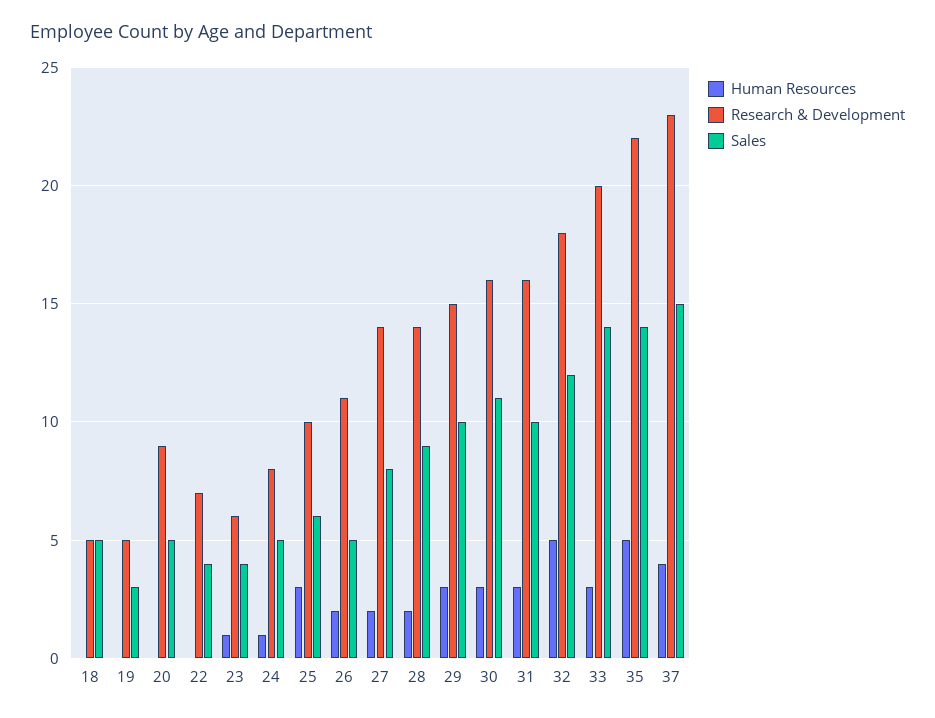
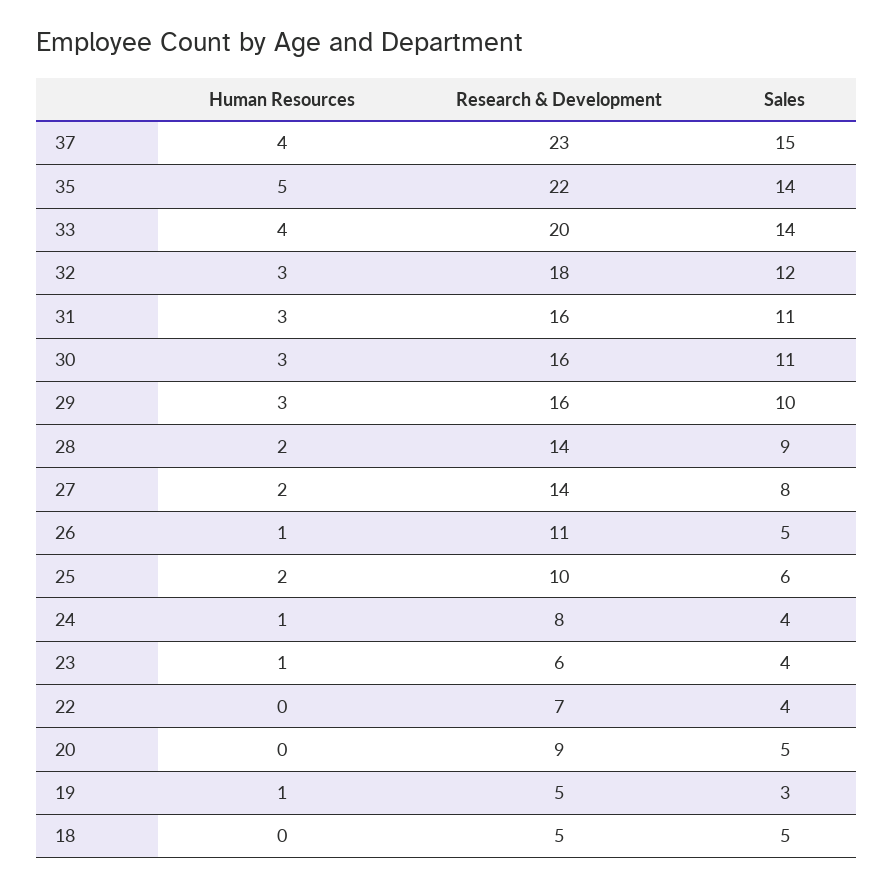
  {
    "Human Resources": {
      "18": 0,
-     "19": 0,
+     "19": 1,
      "20": 0,
      "22": 0,
      "23": 1,
      "24": 1,
-     "25": 3,
+     "25": 2,
-     "26": 2,
+     "26": 1,
      "27": 2,
      "28": 2,
      "29": 3,
      "30": 3,
      "31": 3,
-     "32": 5,
+     "32": 3,
-     "33": 3,
+     "33": 4,
      "35": 5,
      "37": 4
    },
    "Research & Development": {
      "18": 5,
      "19": 5,
      "20": 9,
      "22": 7,
      "23": 6,
      "24": 8,
      "25": 10,
      "26": 11,
      "27": 14,
      "28": 14,
-     "29": 15,
+     "29": 16,
      "30": 16,
      "31": 16,
      "32": 18,
      "33": 20,
      "35": 22,
      "37": 23
    },
    "Sales": {
      "18": 5,
      "19": 3,
      "20": 5,
      "22": 4,
      "23": 4,
-     "24": 5,
+     "24": 4,
      "25": 6,
      "26": 5,
      "27": 8,
      "28": 9,
      "29": 10,
      "30": 11,
-     "31": 10,
+     "31": 11,
      "32": 12,
      "33": 14,
      "35": 14,
      "37": 15
    }
  }

